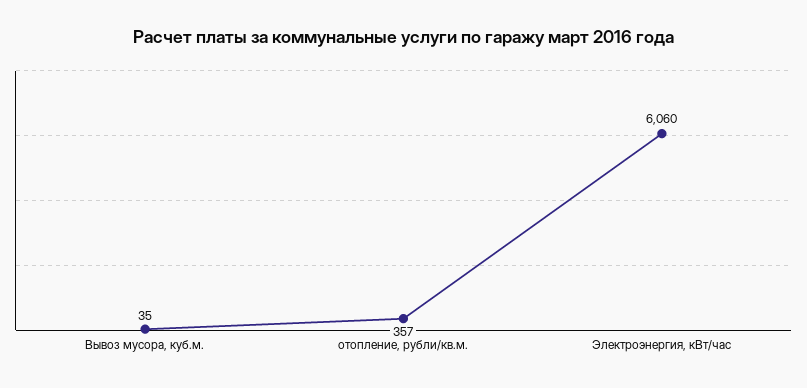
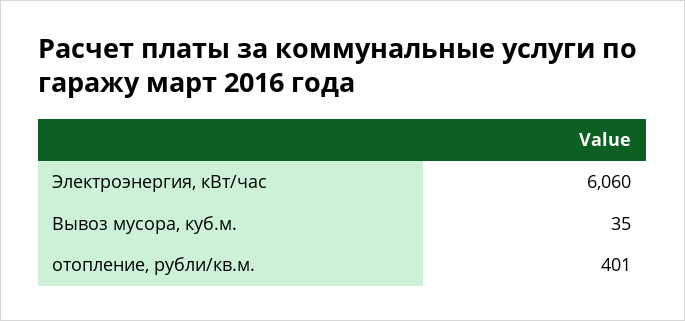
  {
    "Вывоз мусора, куб.м.": 35,
-   "отопление, рубли/кв.м.": 357,
+   "отопление, рубли/кв.м.": 401,
    "Электроэнергия, кВт/час": 6060
  }

